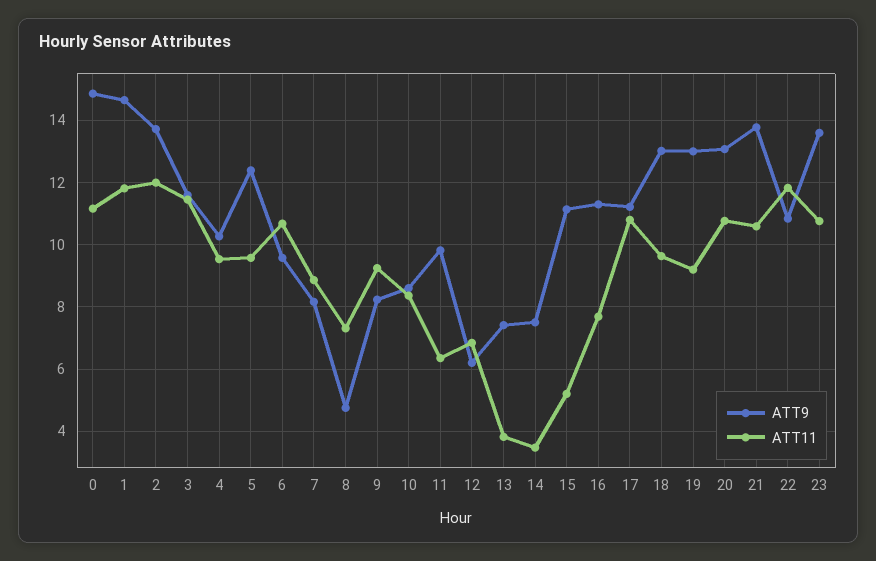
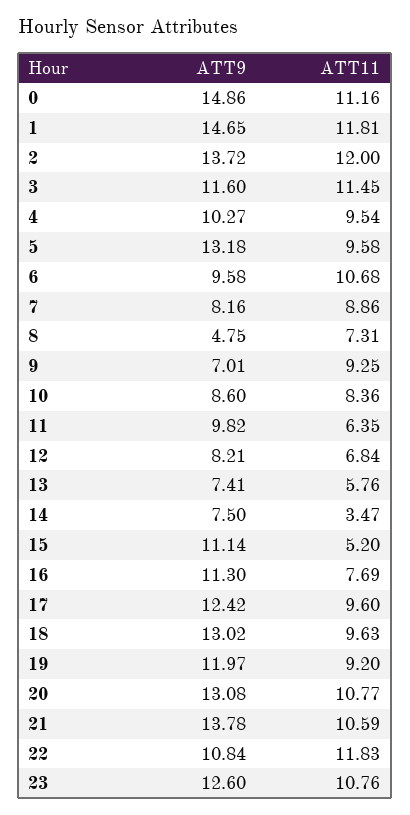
  {
    "ATT9": {
      "0": 14.86,
      "1": 14.65,
      "2": 13.72,
      "3": 11.6,
      "4": 10.27,
-     "5": 12.4,
+     "5": 13.18,
      "6": 9.58,
      "7": 8.16,
      "8": 4.75,
-     "9": 8.2,
+     "9": 7.01,
      "10": 8.6,
      "11": 9.82,
-     "12": 6.2,
+     "12": 8.21,
      "13": 7.41,
      "14": 7.5,
      "15": 11.14,
      "16": 11.3,
-     "17": 11.2,
+     "17": 12.42,
      "18": 13.02,
-     "19": 13,
+     "19": 11.97,
      "20": 13.08,
      "21": 13.78,
      "22": 10.84,
-     "23": 13.6
+     "23": 12.6
    },
    "ATT11": {
      "0": 11.16,
      "1": 11.81,
      "2": 12,
      "3": 11.45,
      "4": 9.54,
      "5": 9.58,
      "6": 10.68,
      "7": 8.86,
      "8": 7.31,
      "9": 9.25,
      "10": 8.36,
      "11": 6.35,
      "12": 6.84,
-     "13": 3.8,
+     "13": 5.76,
      "14": 3.47,
      "15": 5.2,
      "16": 7.69,
-     "17": 10.8,
+     "17": 9.6,
      "18": 9.63,
      "19": 9.2,
      "20": 10.77,
      "21": 10.59,
      "22": 11.83,
      "23": 10.76
    }
  }

